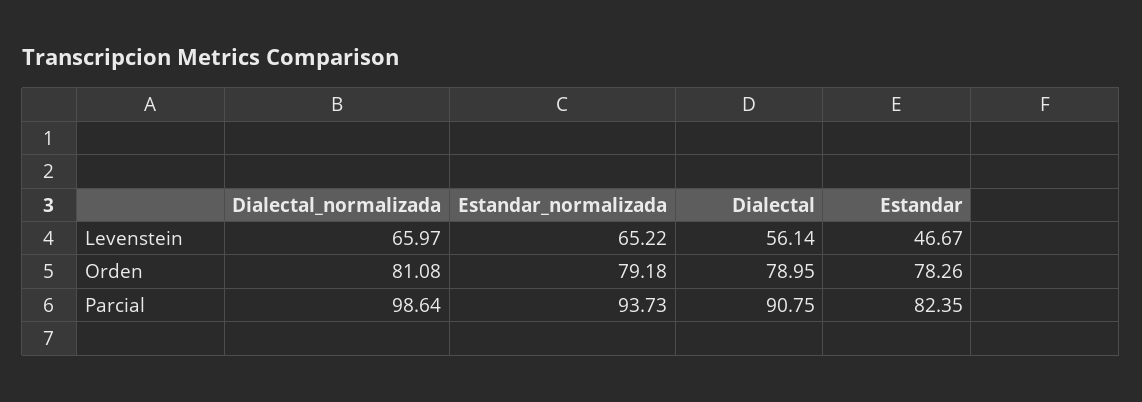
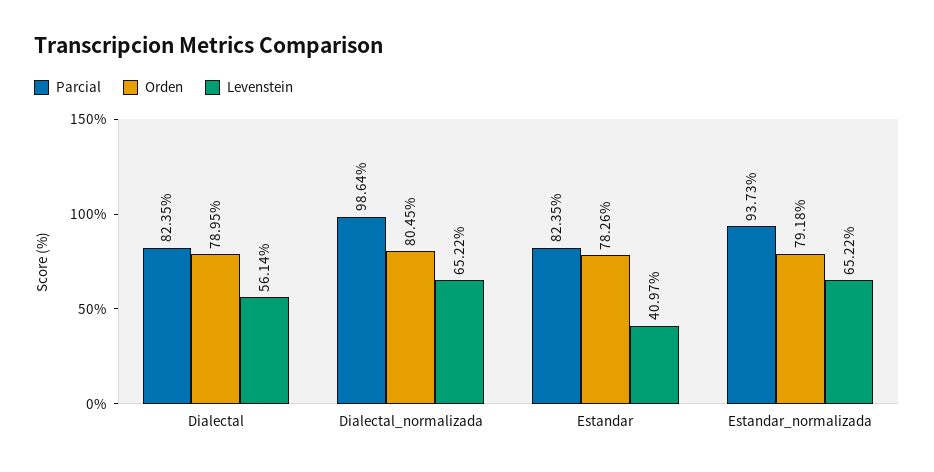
  {
    "Levenstein": {
-     "Dialectal_normalizada": 65.97,
+     "Dialectal_normalizada": 65.22,
      "Estandar_normalizada": 65.22,
      "Dialectal": 56.14,
-     "Estandar": 46.67
+     "Estandar": 40.97
    },
    "Orden": {
-     "Dialectal_normalizada": 81.08,
+     "Dialectal_normalizada": 80.45,
      "Estandar_normalizada": 79.18,
      "Dialectal": 78.95,
      "Estandar": 78.26
    },
    "Parcial": {
      "Dialectal_normalizada": 98.64,
      "Estandar_normalizada": 93.73,
-     "Dialectal": 90.75,
+     "Dialectal": 82.35,
      "Estandar": 82.35
    }
  }

